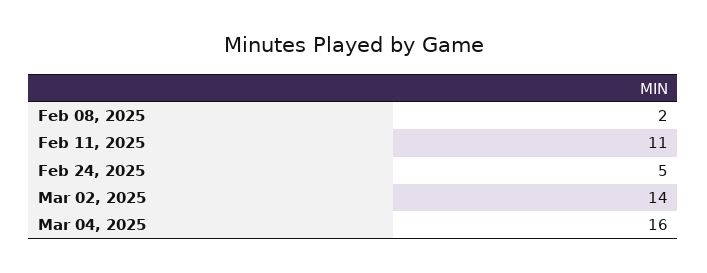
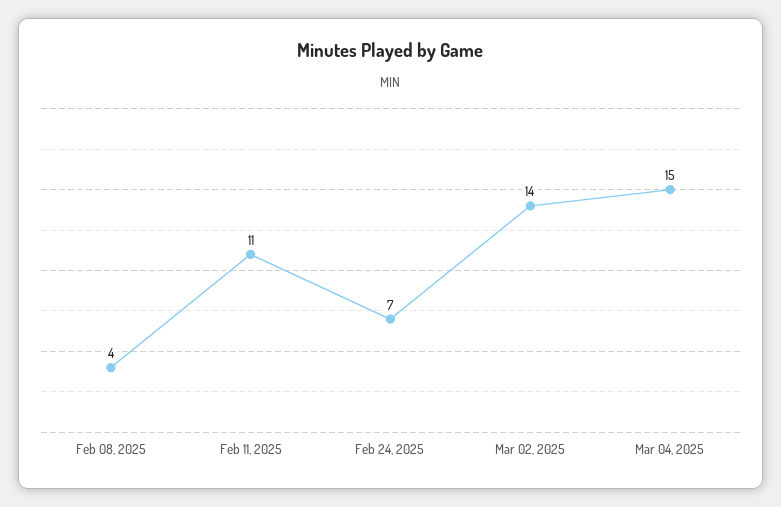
  {
-   "Feb 08, 2025": 2,
+   "Feb 08, 2025": 4,
    "Feb 11, 2025": 11,
-   "Feb 24, 2025": 5,
+   "Feb 24, 2025": 7,
    "Mar 02, 2025": 14,
-   "Mar 04, 2025": 16
+   "Mar 04, 2025": 15
  }

